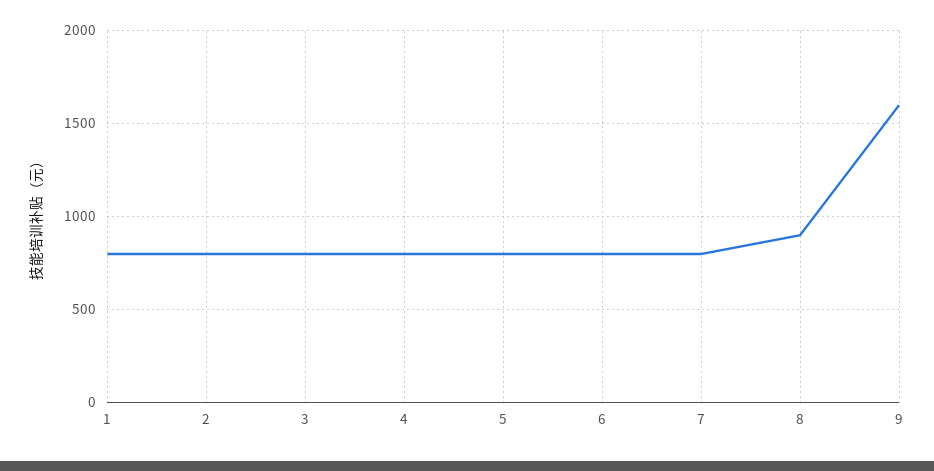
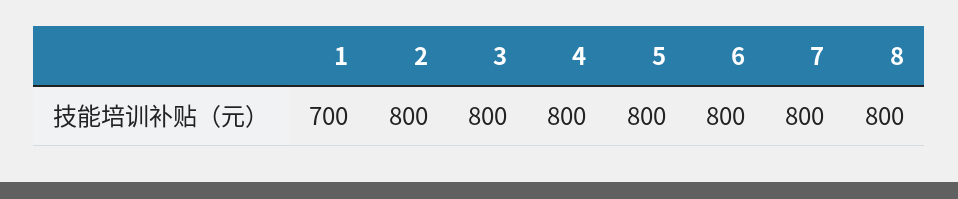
  {
-   "1": 800,
+   "1": 700,
    "2": 800,
    "3": 800,
    "4": 800,
    "5": 800,
    "6": 800,
    "7": 800,
-   "8": 900,
+   "8": 800
-   "9": 1600
  }

